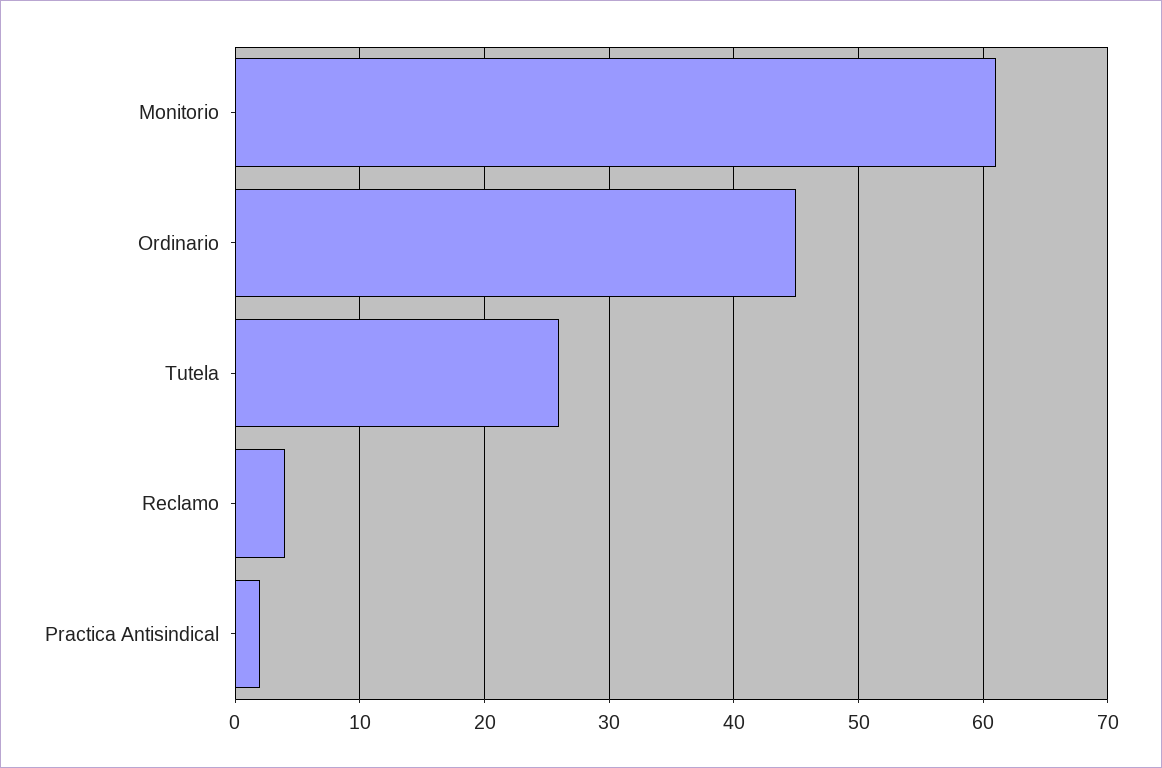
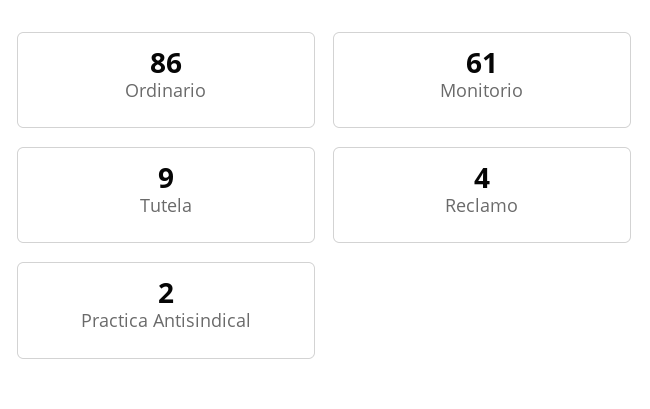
  {
    "Monitorio": 61,
-   "Ordinario": 45,
+   "Ordinario": 86,
-   "Tutela": 26,
+   "Tutela": 9,
    "Reclamo": 4,
    "Practica Antisindical": 2
  }

